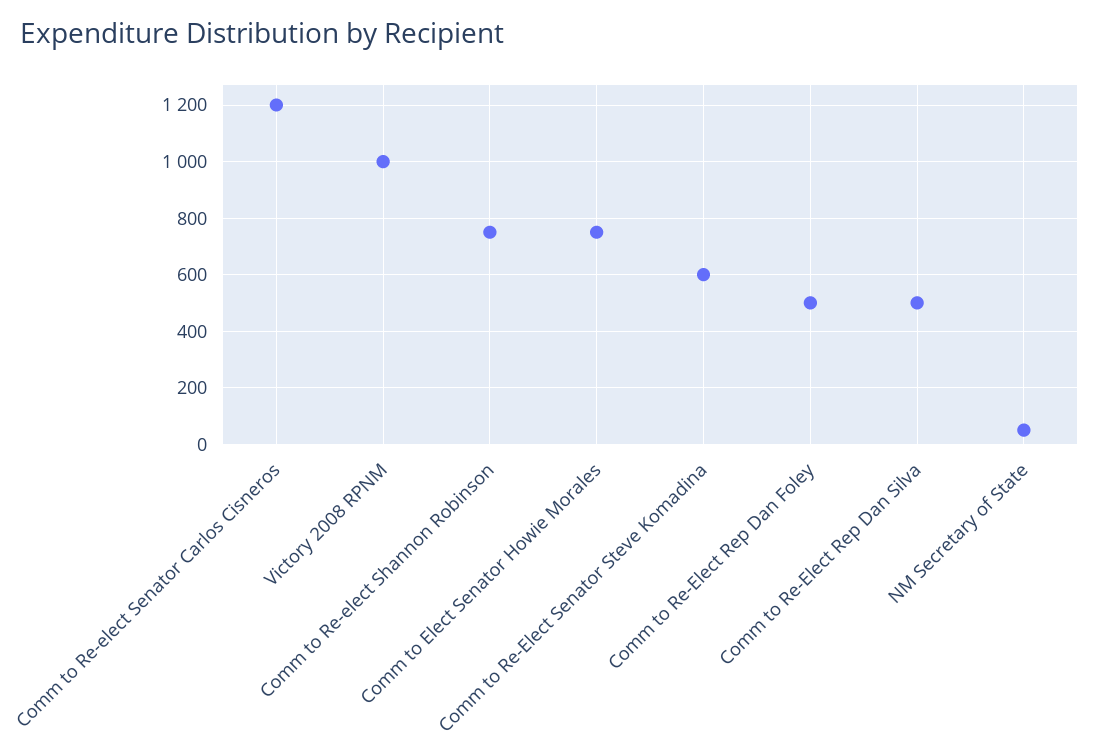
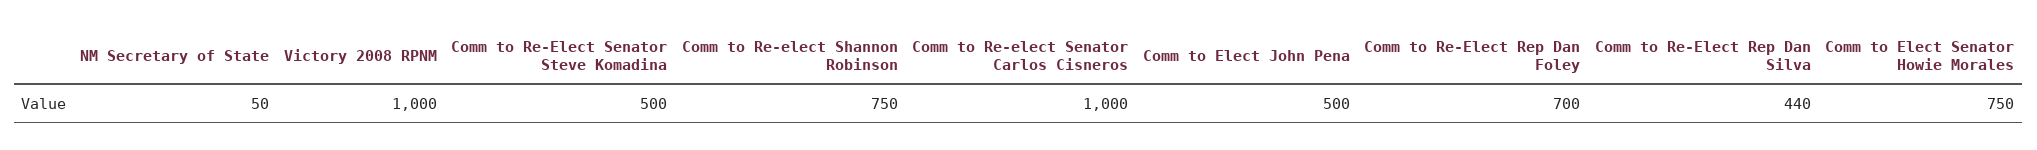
  {
-   "Comm to Re-elect Senator Carlos Cisneros": 1200,
+   "Comm to Re-elect Senator Carlos Cisneros": 1000,
    "Victory 2008 RPNM": 1000,
    "Comm to Re-elect Shannon Robinson": 750,
    "Comm to Elect Senator Howie Morales": 750,
-   "Comm to Re-Elect Senator Steve Komadina": 600,
+   "Comm to Re-Elect Senator Steve Komadina": 500,
-   "Comm to Re-Elect Rep Dan Foley": 500,
+   "Comm to Re-Elect Rep Dan Foley": 700,
-   "Comm to Re-Elect Rep Dan Silva": 500,
+   "Comm to Re-Elect Rep Dan Silva": 440,
-   "NM Secretary of State": 50
+   "NM Secretary of State": 50,
+   "Comm to Elect John Pena": 500
  }

